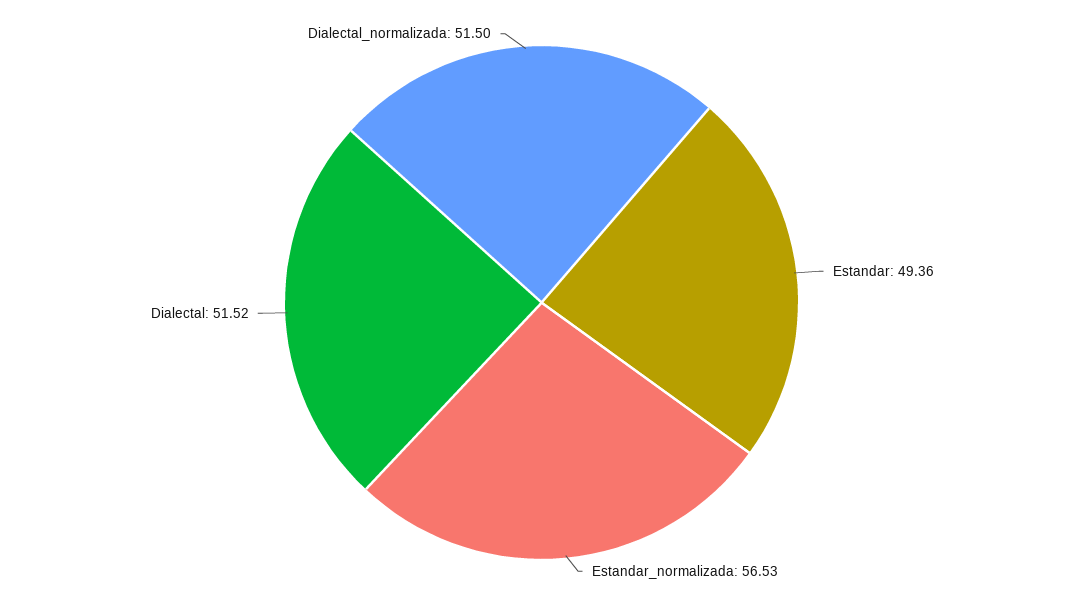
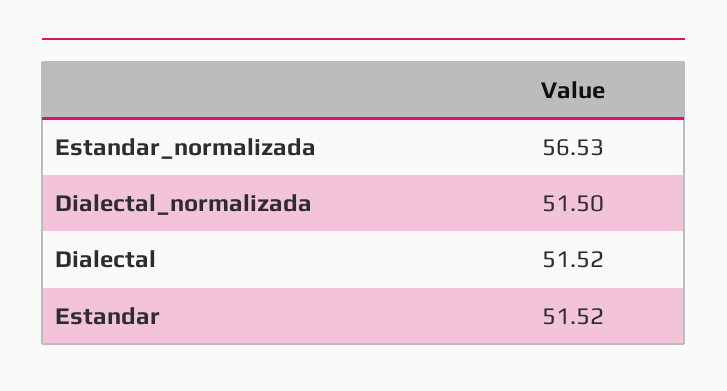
  {
-   "Estandar": 49.36,
+   "Estandar": 51.52,
    "Estandar_normalizada": 56.53,
    "Dialectal": 51.52,
    "Dialectal_normalizada": 51.5
  }

